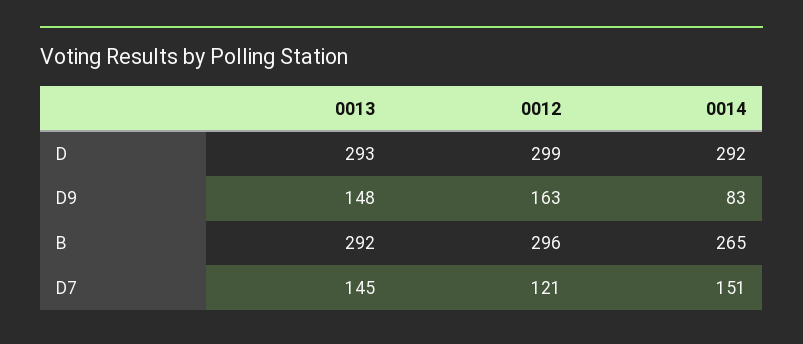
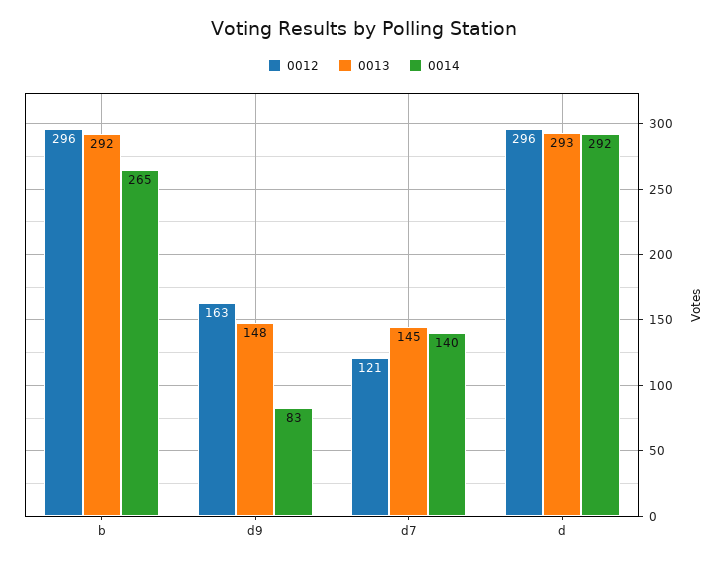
  {
    "0013": {
      "D": 293,
      "D9": 148,
      "B": 292,
      "D7": 145
    },
    "0012": {
-     "D": 299,
+     "D": 296,
      "D9": 163,
      "B": 296,
      "D7": 121
    },
    "0014": {
      "D": 292,
      "D9": 83,
      "B": 265,
-     "D7": 151
+     "D7": 140
    }
  }

